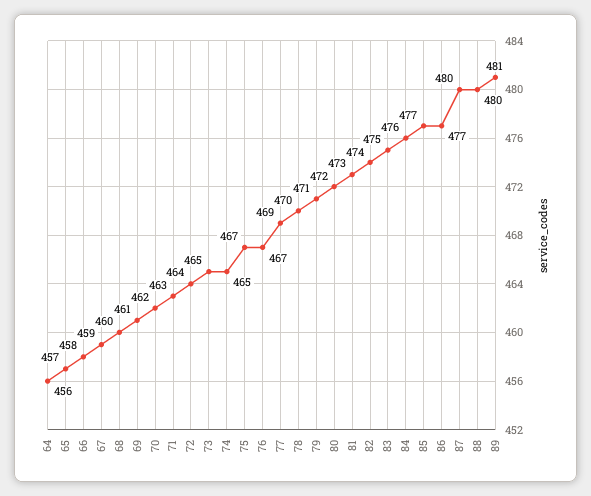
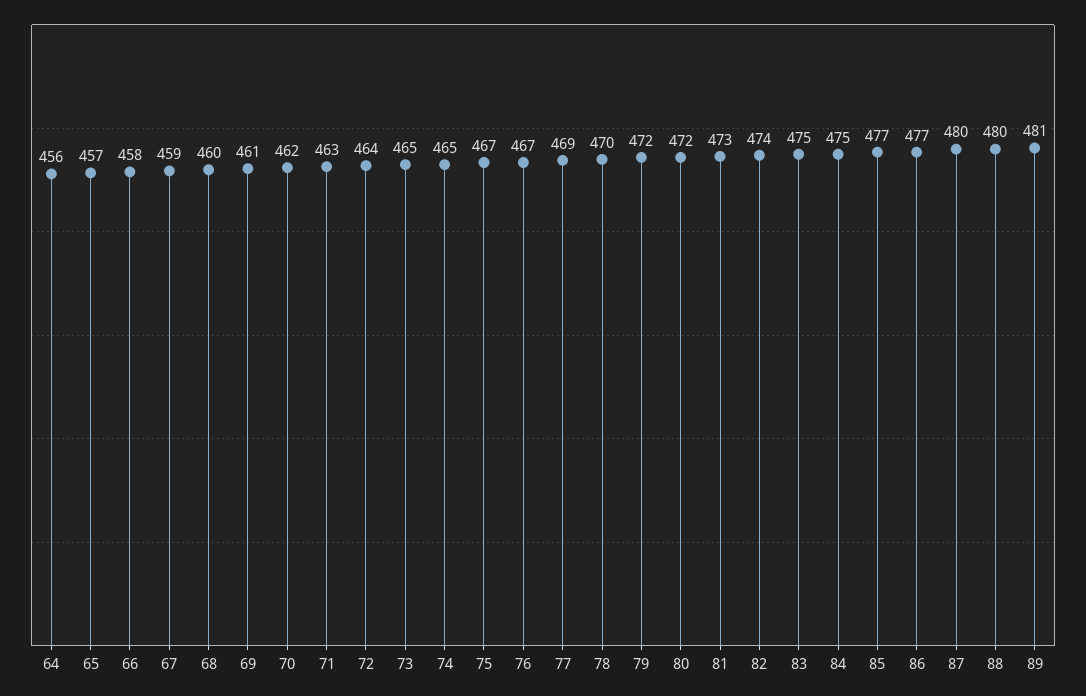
  {
    "64": 456,
    "65": 457,
    "66": 458,
    "67": 459,
    "68": 460,
    "69": 461,
    "70": 462,
    "71": 463,
    "72": 464,
    "73": 465,
    "74": 465,
    "75": 467,
    "76": 467,
    "77": 469,
    "78": 470,
-   "79": 471,
+   "79": 472,
    "80": 472,
    "81": 473,
    "82": 474,
    "83": 475,
-   "84": 476,
+   "84": 475,
    "85": 477,
    "86": 477,
    "87": 480,
    "88": 480,
    "89": 481
  }

